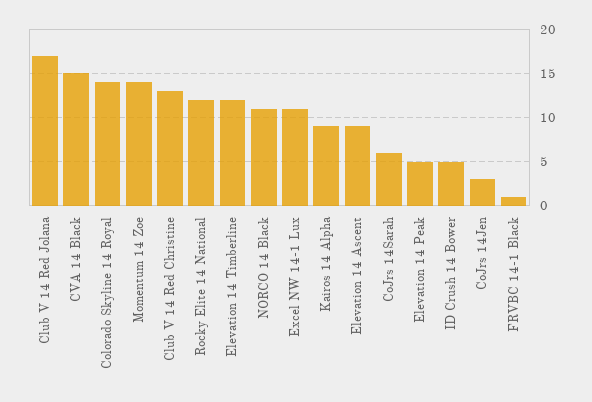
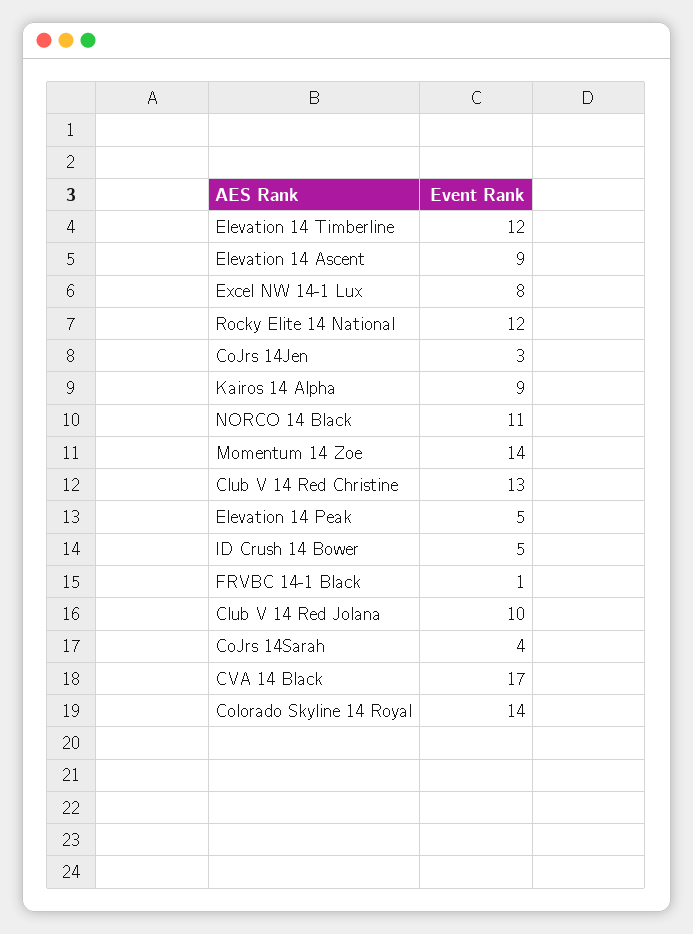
  {
-   "Club V 14 Red Jolana": 17,
+   "Club V 14 Red Jolana": 10,
-   "CVA 14 Black": 15,
+   "CVA 14 Black": 17,
    "Colorado Skyline 14 Royal": 14,
    "Momentum 14 Zoe": 14,
    "Club V 14 Red Christine": 13,
    "Rocky Elite 14 National": 12,
    "Elevation 14 Timberline": 12,
    "NORCO 14 Black": 11,
-   "Excel NW 14-1 Lux": 11,
+   "Excel NW 14-1 Lux": 8,
    "Kairos 14 Alpha": 9,
    "Elevation 14 Ascent": 9,
-   "CoJrs 14Sarah": 6,
+   "CoJrs 14Sarah": 4,
    "Elevation 14 Peak": 5,
    "ID Crush 14 Bower": 5,
    "CoJrs 14Jen": 3,
    "FRVBC 14-1 Black": 1
  }

